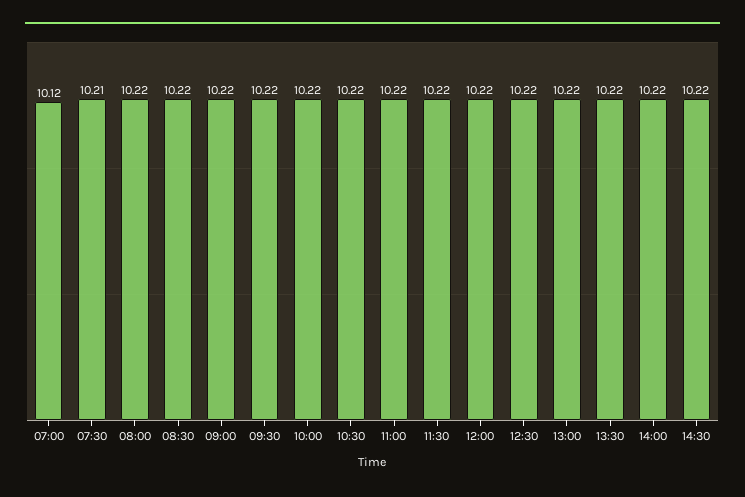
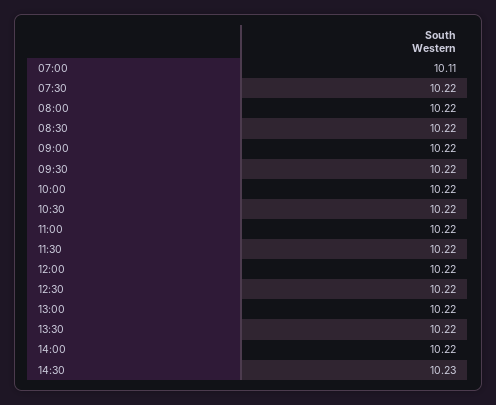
  {
-   "07:00": 10.12,
+   "07:00": 10.11,
-   "07:30": 10.21,
+   "07:30": 10.22,
    "08:00": 10.22,
    "08:30": 10.22,
    "09:00": 10.22,
    "09:30": 10.22,
    "10:00": 10.22,
    "10:30": 10.22,
    "11:00": 10.22,
    "11:30": 10.22,
    "12:00": 10.22,
    "12:30": 10.22,
    "13:00": 10.22,
    "13:30": 10.22,
    "14:00": 10.22,
-   "14:30": 10.22
+   "14:30": 10.23
  }

